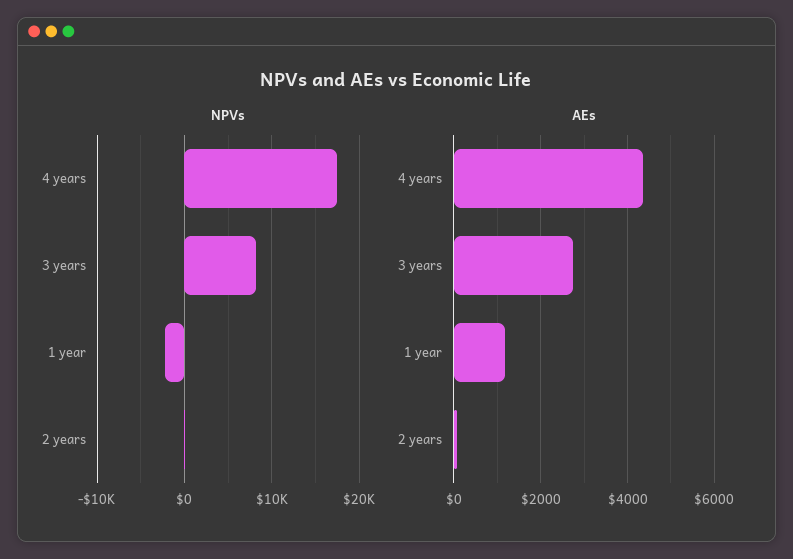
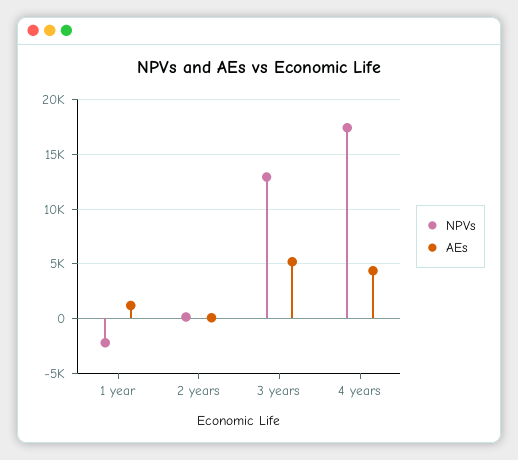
  {
    "NPVs": {
      "4 years": 17000,
-     "3 years": 8000,
+     "3 years": 13000,
      "1 year": -2000,
      "2 years": 0
    },
    "AEs": {
      "4 years": 4400,
-     "3 years": 2800,
+     "3 years": 5000,
      "1 year": 1200,
      "2 years": 0
    }
  }

